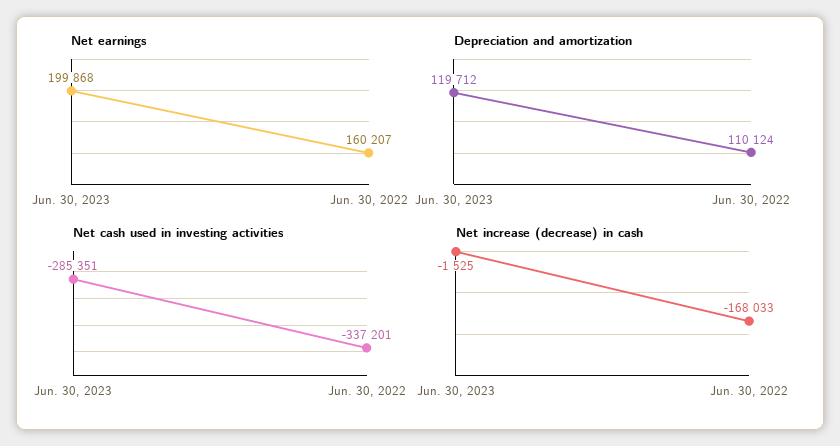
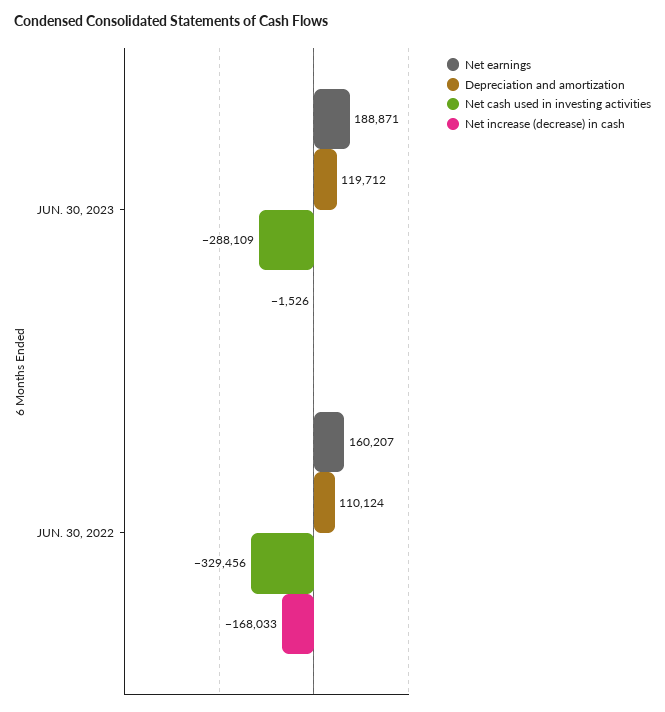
  {
    "Net earnings": {
-     "Jun. 30, 2023": 199868,
+     "Jun. 30, 2023": 188871,
      "Jun. 30, 2022": 160207
    },
    "Depreciation and amortization": {
      "Jun. 30, 2023": 119712,
      "Jun. 30, 2022": 110124
    },
    "Net cash used in investing activities": {
-     "Jun. 30, 2023": -285351,
+     "Jun. 30, 2023": -288109,
-     "Jun. 30, 2022": -337201
+     "Jun. 30, 2022": -329456
    },
    "Net increase (decrease) in cash": {
-     "Jun. 30, 2023": -1525,
+     "Jun. 30, 2023": -1526,
      "Jun. 30, 2022": -168033
    }
  }

